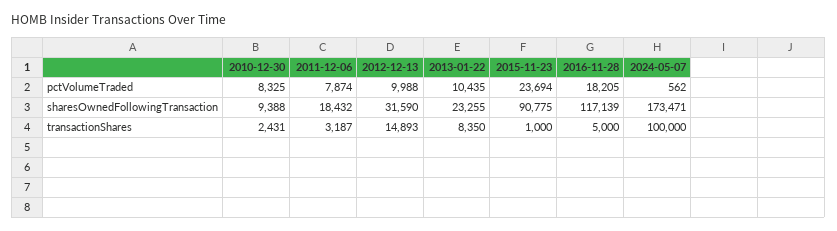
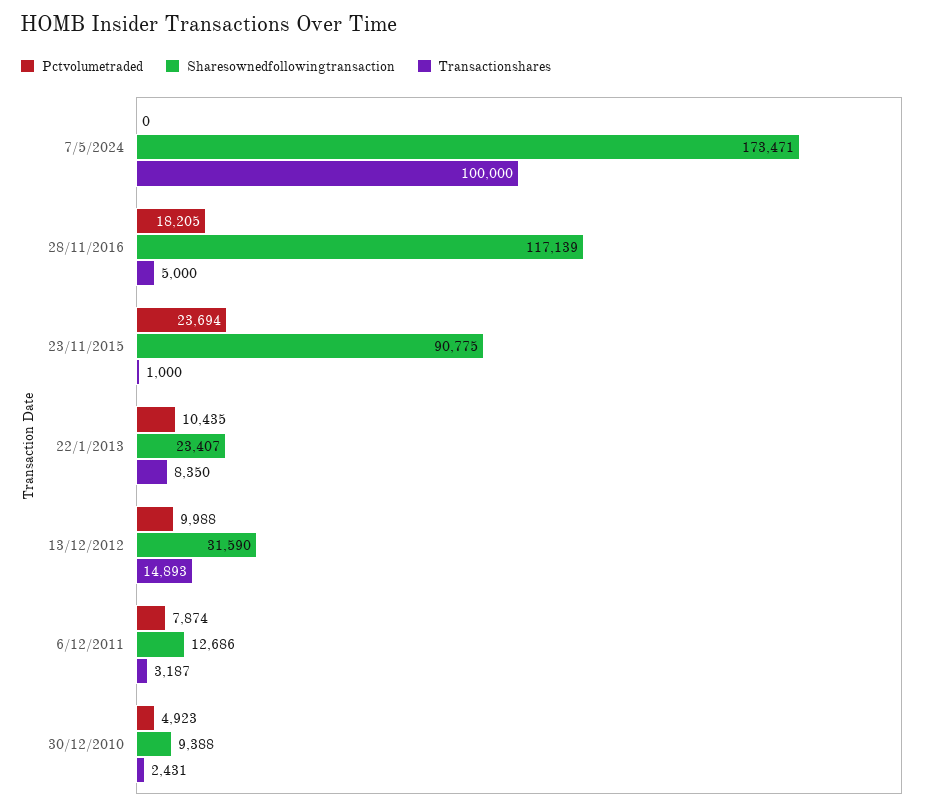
  {
    "pctVolumeTraded": {
-     "2010-12-30": 8325,
+     "2010-12-30": 4923,
      "2011-12-06": 7874,
      "2012-12-13": 9988,
      "2013-01-22": 10435,
      "2015-11-23": 23694,
      "2016-11-28": 18205,
-     "2024-05-07": 562
+     "2024-05-07": 0
    },
    "sharesOwnedFollowingTransaction": {
      "2010-12-30": 9388,
-     "2011-12-06": 18432,
+     "2011-12-06": 12686,
      "2012-12-13": 31590,
-     "2013-01-22": 23255,
+     "2013-01-22": 23407,
      "2015-11-23": 90775,
      "2016-11-28": 117139,
      "2024-05-07": 173471
    },
    "transactionShares": {
      "2010-12-30": 2431,
      "2011-12-06": 3187,
      "2012-12-13": 14893,
      "2013-01-22": 8350,
      "2015-11-23": 1000,
      "2016-11-28": 5000,
      "2024-05-07": 100000
    }
  }

